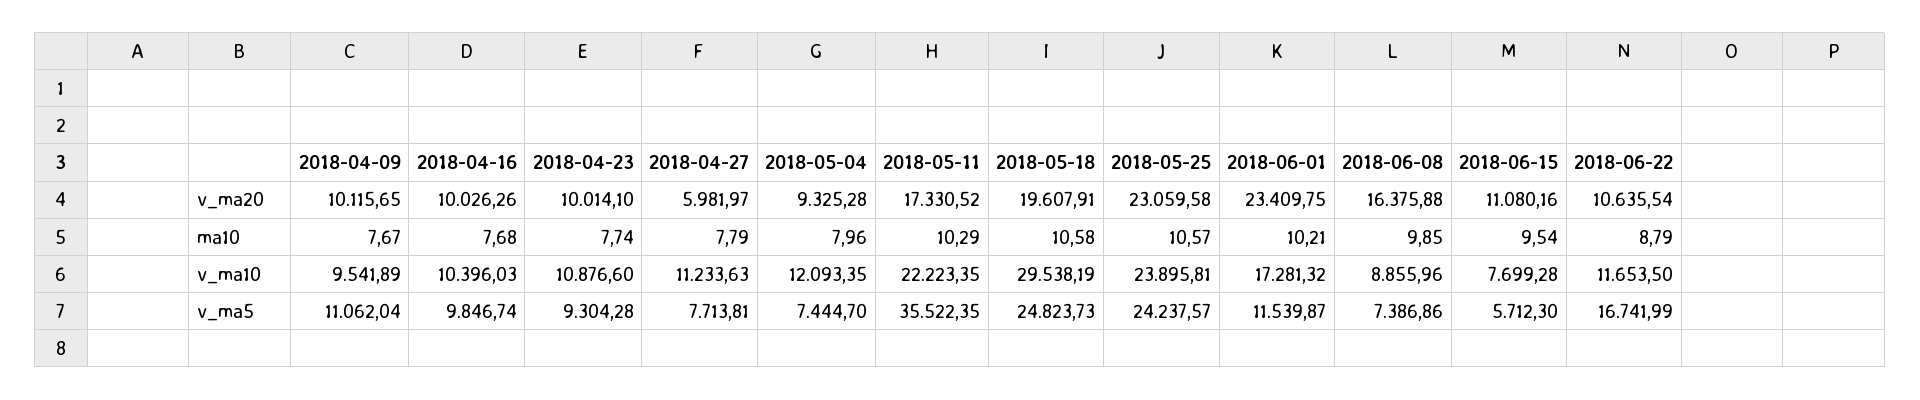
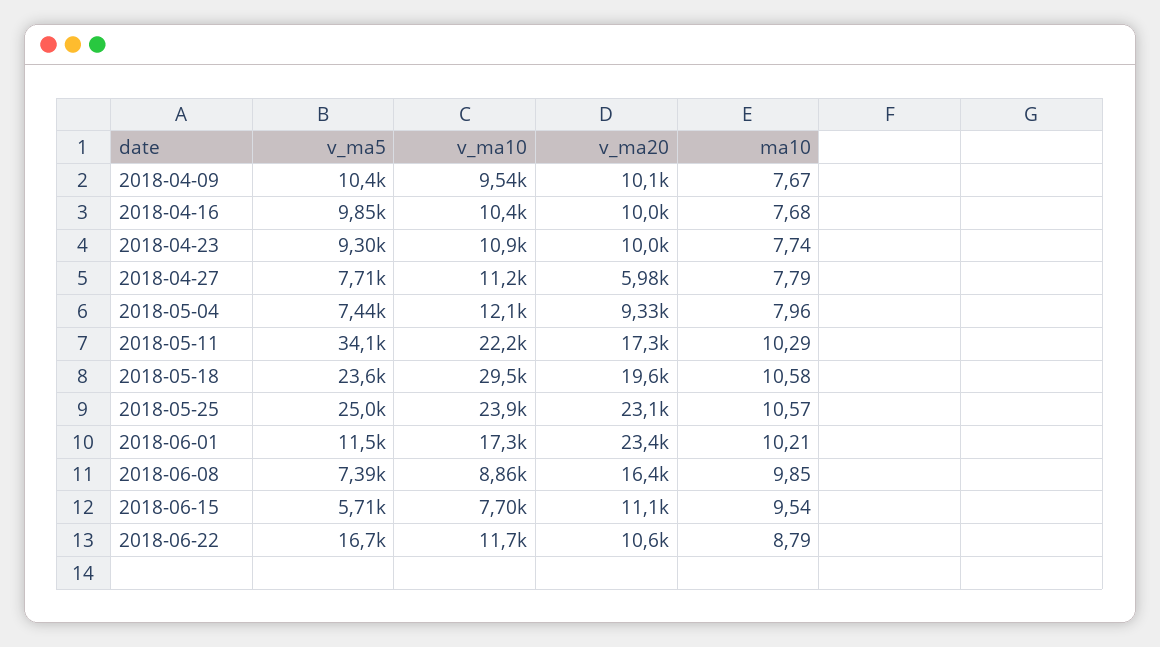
  {
    "2018-04-09": {
      "v_ma20": 10115.65,
      "ma10": 7.67,
      "v_ma10": 9541.89,
-     "v_ma5": 11062.04
+     "v_ma5": 10400
    },
    "2018-04-16": {
      "v_ma20": 10026.26,
      "ma10": 7.68,
      "v_ma10": 10396.03,
      "v_ma5": 9846.74
    },
    "2018-04-23": {
      "v_ma20": 10014.1,
      "ma10": 7.74,
      "v_ma10": 10876.6,
      "v_ma5": 9304.28
    },
    "2018-04-27": {
      "v_ma20": 5981.97,
      "ma10": 7.79,
      "v_ma10": 11233.63,
      "v_ma5": 7713.81
    },
    "2018-05-04": {
      "v_ma20": 9325.28,
      "ma10": 7.96,
      "v_ma10": 12093.35,
      "v_ma5": 7444.7
    },
    "2018-05-11": {
      "v_ma20": 17330.52,
      "ma10": 10.29,
      "v_ma10": 22223.35,
-     "v_ma5": 35522.35
+     "v_ma5": 34100
    },
    "2018-05-18": {
      "v_ma20": 19607.91,
      "ma10": 10.58,
      "v_ma10": 29538.19,
-     "v_ma5": 24823.73
+     "v_ma5": 23600
    },
    "2018-05-25": {
      "v_ma20": 23059.58,
      "ma10": 10.57,
      "v_ma10": 23895.81,
-     "v_ma5": 24237.57
+     "v_ma5": 25000
    },
    "2018-06-01": {
      "v_ma20": 23409.75,
      "ma10": 10.21,
      "v_ma10": 17281.32,
      "v_ma5": 11539.87
    },
    "2018-06-08": {
      "v_ma20": 16375.88,
      "ma10": 9.85,
      "v_ma10": 8855.96,
      "v_ma5": 7386.86
    },
    "2018-06-15": {
      "v_ma20": 11080.16,
      "ma10": 9.54,
      "v_ma10": 7699.28,
      "v_ma5": 5712.3
    },
    "2018-06-22": {
      "v_ma20": 10635.54,
      "ma10": 8.79,
      "v_ma10": 11653.5,
      "v_ma5": 16741.99
    }
  }

